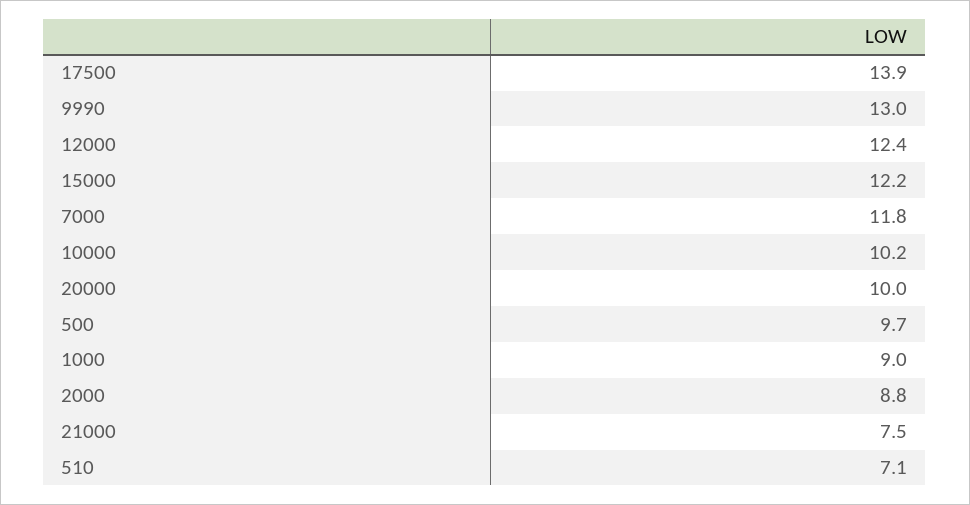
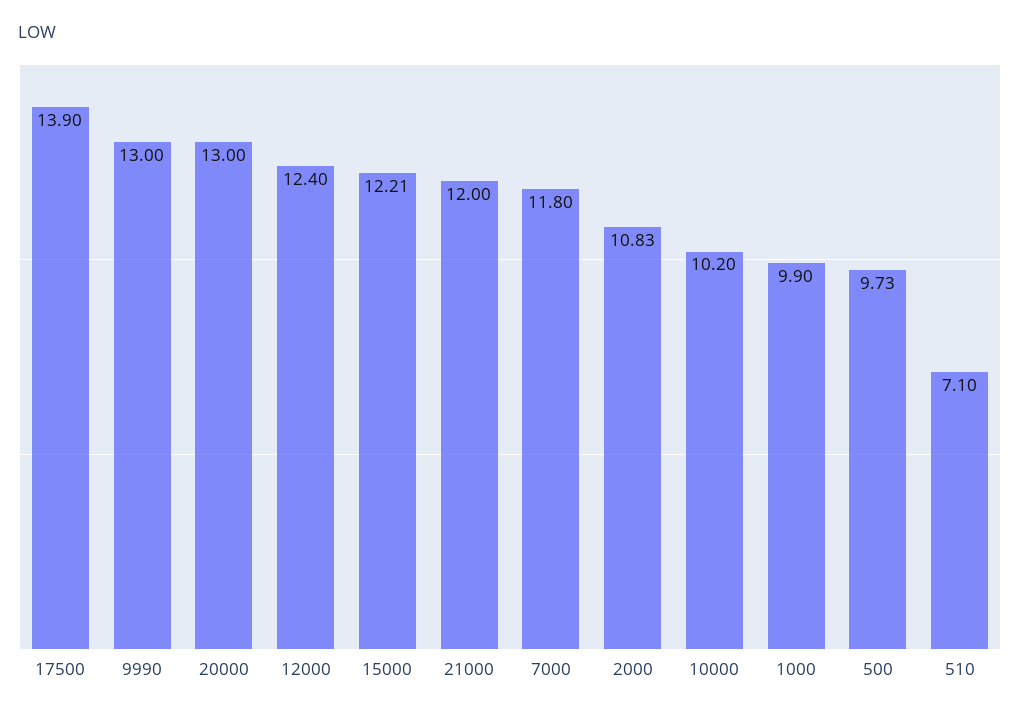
  {
    "17500": 13.9,
    "9990": 13,
    "12000": 12.4,
    "15000": 12.21,
    "7000": 11.8,
    "10000": 10.2,
-   "20000": 10,
+   "20000": 13,
    "500": 9.73,
-   "1000": 9,
+   "1000": 9.9,
-   "2000": 8.8,
+   "2000": 10.83,
-   "21000": 7.5,
+   "21000": 12,
    "510": 7.1
  }

